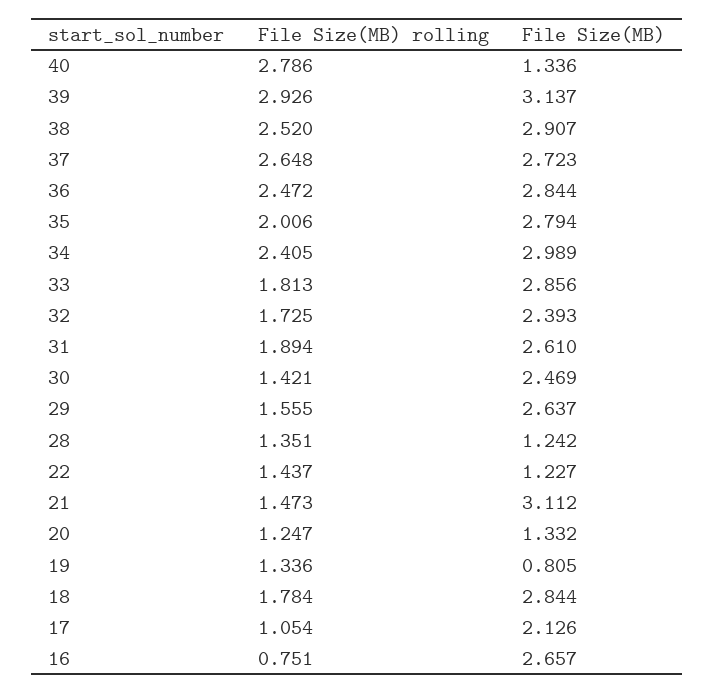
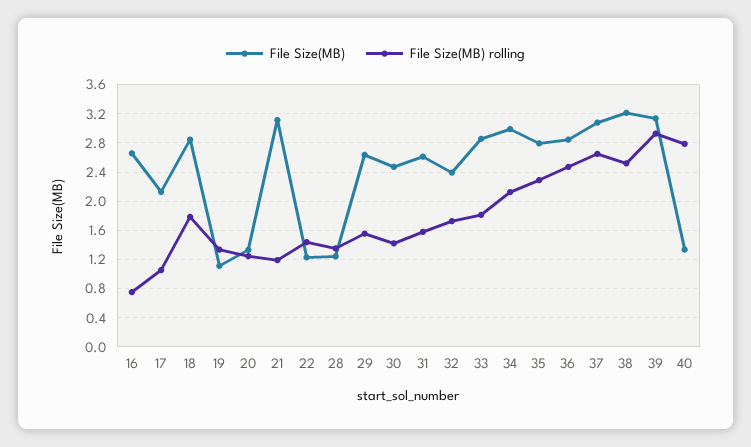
  {
    "File Size(MB) rolling": {
      "40": 2.786,
      "39": 2.926,
      "38": 2.52,
      "37": 2.648,
      "36": 2.472,
-     "35": 2.006,
+     "35": 2.3,
-     "34": 2.405,
+     "34": 2.1,
      "33": 1.813,
      "32": 1.725,
-     "31": 1.894,
+     "31": 1.6,
      "30": 1.421,
      "29": 1.555,
      "28": 1.351,
      "22": 1.437,
-     "21": 1.473,
+     "21": 1.2,
      "20": 1.247,
      "19": 1.336,
      "18": 1.784,
      "17": 1.054,
      "16": 0.751
    },
    "File Size(MB)": {
      "40": 1.336,
      "39": 3.137,
-     "38": 2.907,
+     "38": 3.2,
-     "37": 2.723,
+     "37": 3.1,
      "36": 2.844,
      "35": 2.794,
      "34": 2.989,
      "33": 2.856,
      "32": 2.393,
      "31": 2.61,
      "30": 2.469,
      "29": 2.637,
      "28": 1.242,
      "22": 1.227,
      "21": 3.112,
      "20": 1.332,
-     "19": 0.805,
+     "19": 1.1,
      "18": 2.844,
      "17": 2.126,
      "16": 2.657
    }
  }

